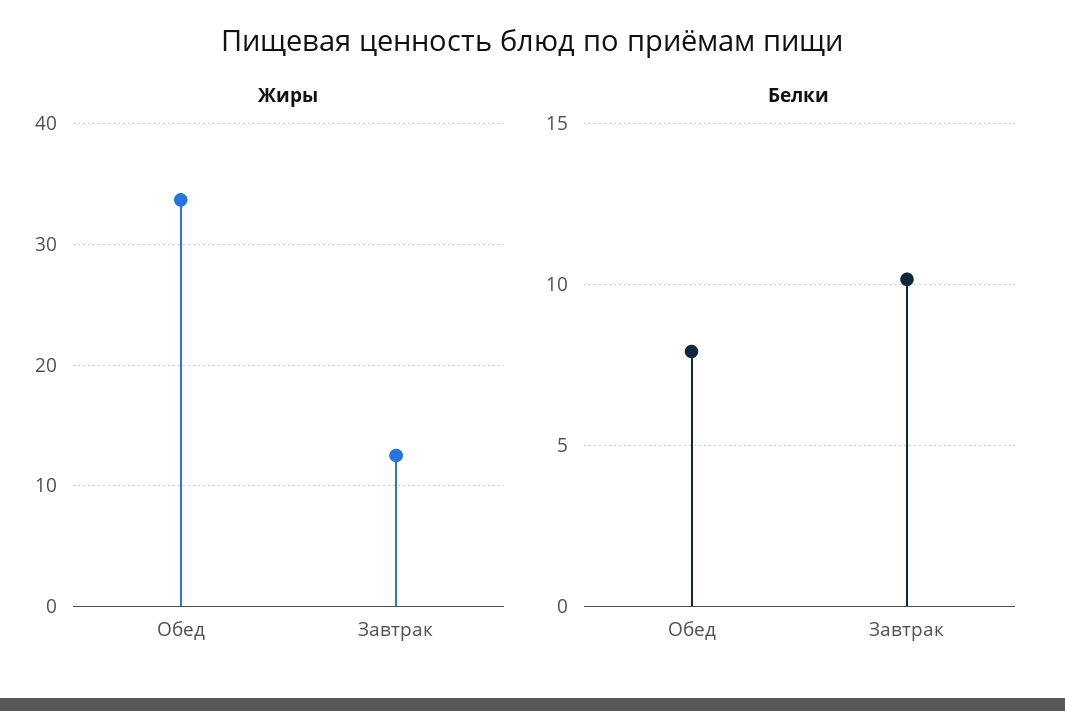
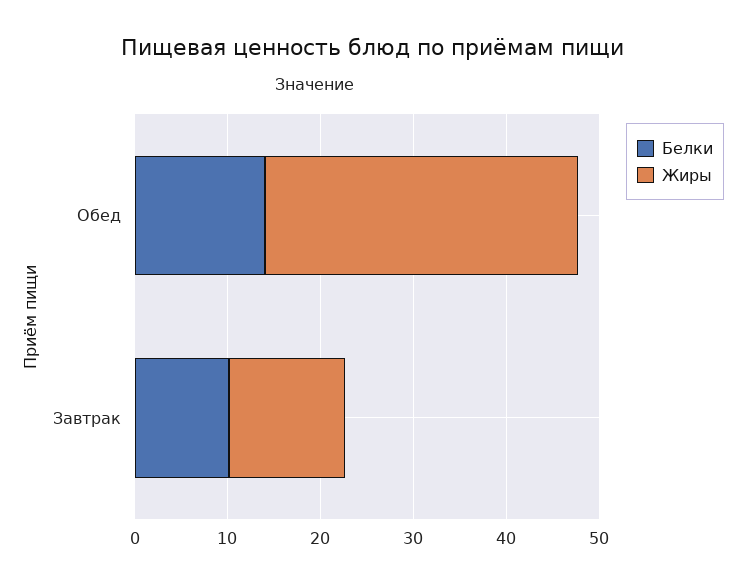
  {
    "Жиры": {
      "Обед": 34,
      "Завтрак": 13
    },
    "Белки": {
-     "Обед": 8,
+     "Обед": 14,
      "Завтрак": 10
    }
  }

